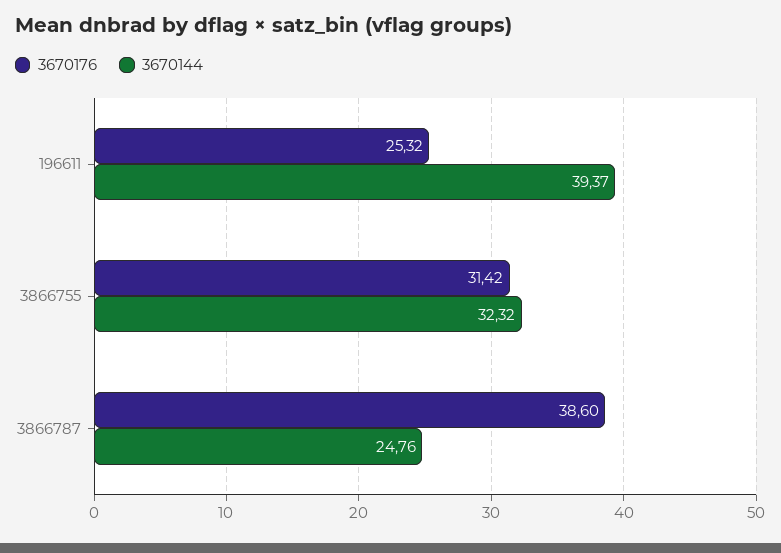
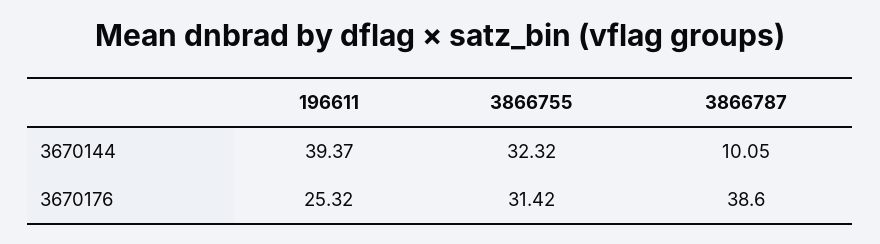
  {
    "3670176": {
      "196611": 25.32,
      "3866755": 31.42,
      "3866787": 38.6
    },
    "3670144": {
      "196611": 39.37,
      "3866755": 32.32,
-     "3866787": 24.76
+     "3866787": 10.05
    }
  }

